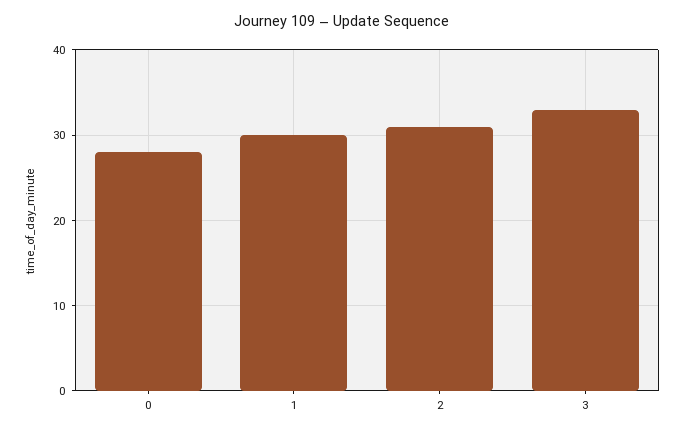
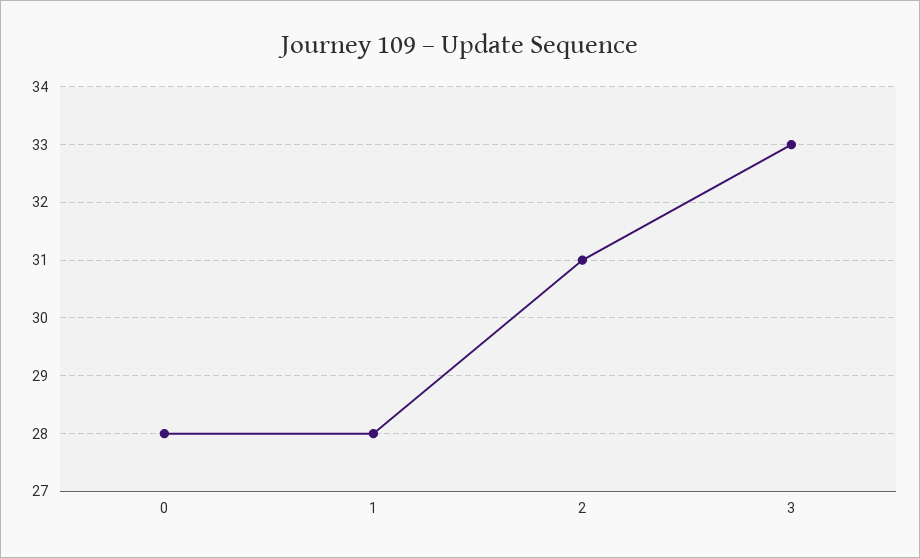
  {
    "0": 28,
-   "1": 30,
+   "1": 28,
    "2": 31,
    "3": 33
  }

